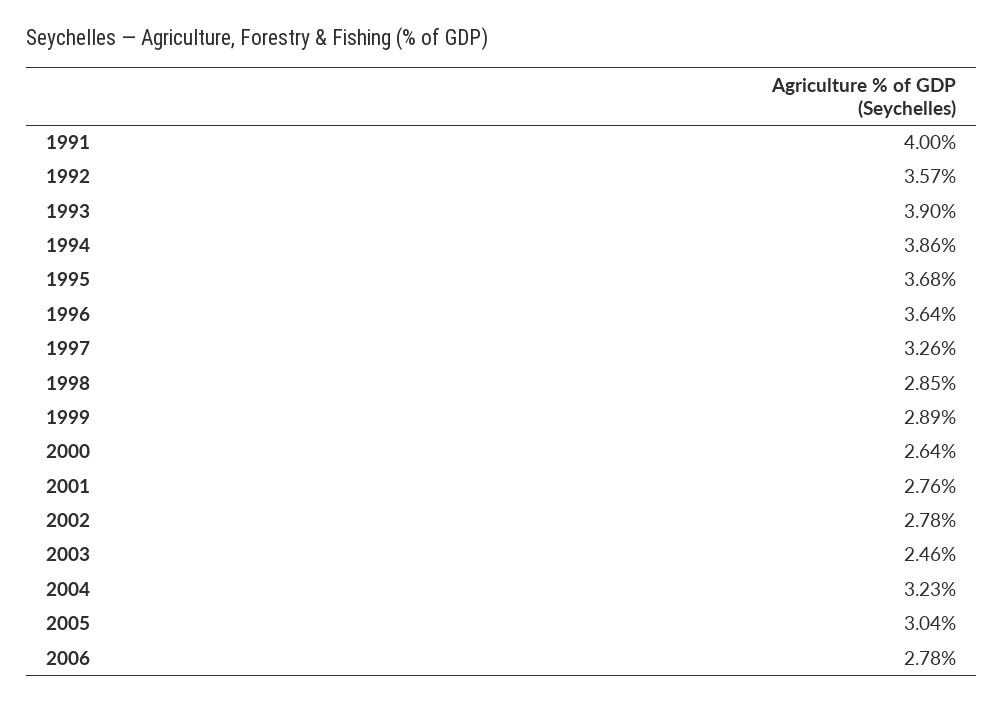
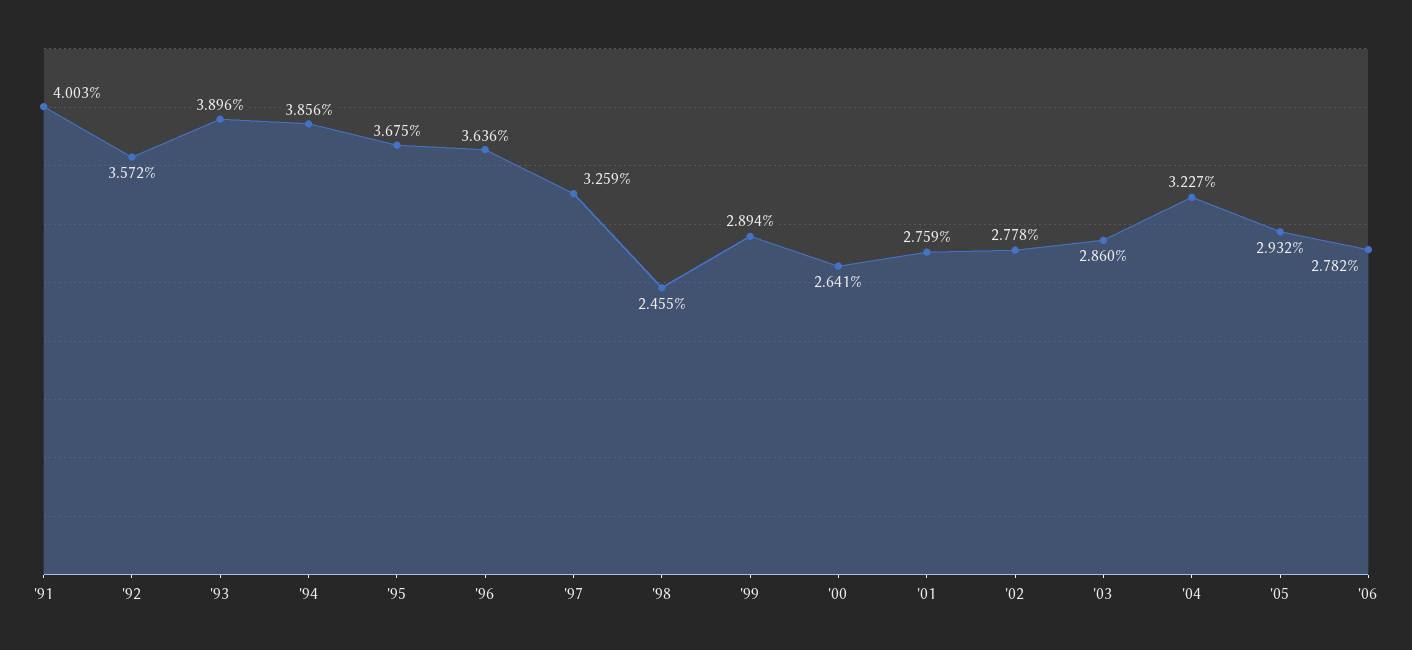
  {
    "1991": 4.003,
    "1992": 3.572,
    "1993": 3.896,
    "1994": 3.856,
    "1995": 3.675,
    "1996": 3.636,
    "1997": 3.259,
-   "1998": 2.85,
+   "1998": 2.455,
    "1999": 2.894,
    "2000": 2.641,
    "2001": 2.759,
    "2002": 2.778,
-   "2003": 2.46,
+   "2003": 2.86,
    "2004": 3.227,
-   "2005": 3.04,
+   "2005": 2.932,
    "2006": 2.782
  }

